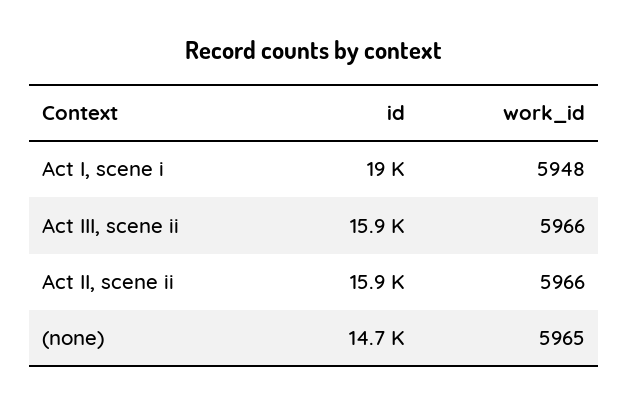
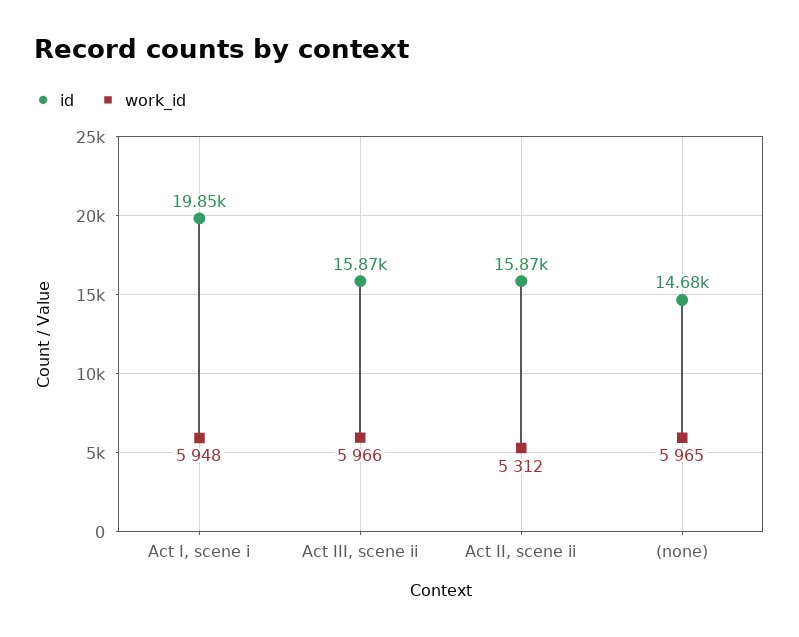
  {
    "id": {
-     "Act I, scene i": 19000,
+     "Act I, scene i": 19850,
      "Act III, scene ii": 15870,
      "Act II, scene ii": 15870,
      "(none)": 14680
    },
    "work_id": {
      "Act I, scene i": 5948,
      "Act III, scene ii": 5966,
-     "Act II, scene ii": 5966,
+     "Act II, scene ii": 5312,
      "(none)": 5965
    }
  }

